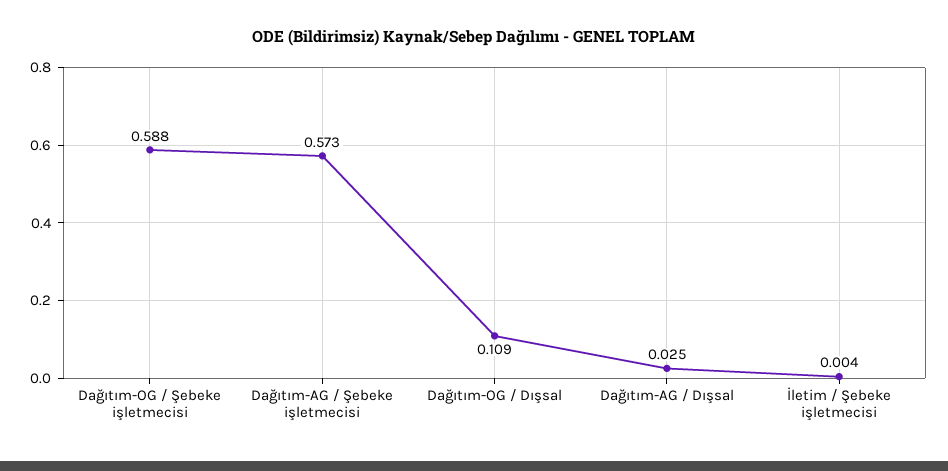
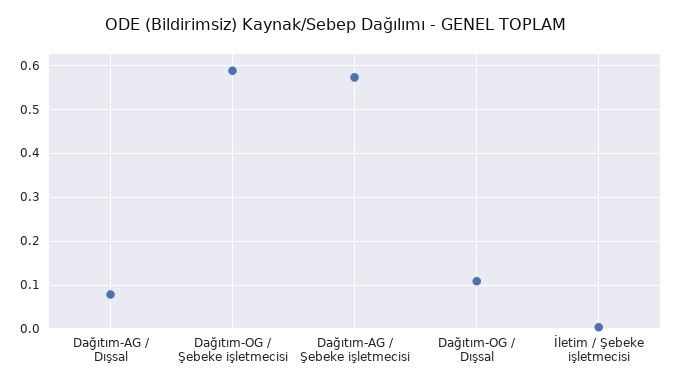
  {
    "Dağıtım-OG / Şebeke işletmecisi": 0.588,
    "Dağıtım-AG / Şebeke işletmecisi": 0.573,
    "Dağıtım-OG / Dışsal": 0.109,
-   "Dağıtım-AG / Dışsal": 0.025,
+   "Dağıtım-AG / Dışsal": 0.08,
    "İletim / Şebeke işletmecisi": 0.004
  }

